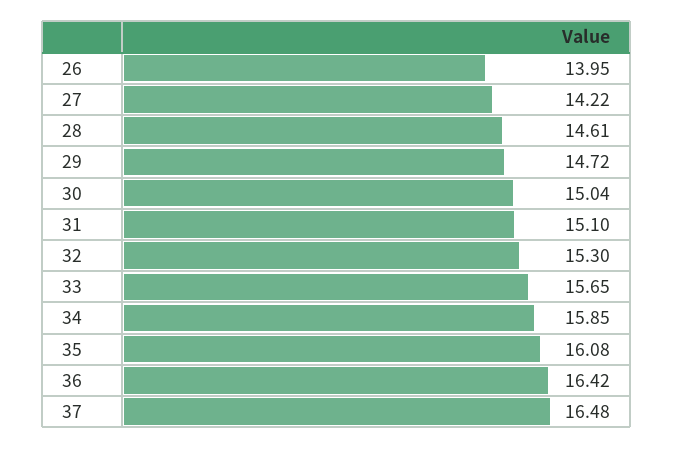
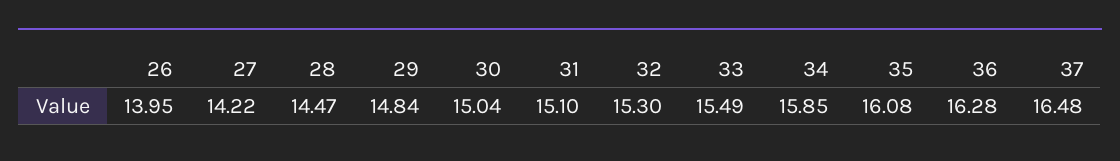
  {
    "26": 13.95,
    "27": 14.22,
-   "28": 14.61,
+   "28": 14.47,
-   "29": 14.72,
+   "29": 14.84,
    "30": 15.04,
    "31": 15.1,
    "32": 15.3,
-   "33": 15.65,
+   "33": 15.49,
    "34": 15.85,
    "35": 16.08,
-   "36": 16.42,
+   "36": 16.28,
    "37": 16.48
  }

